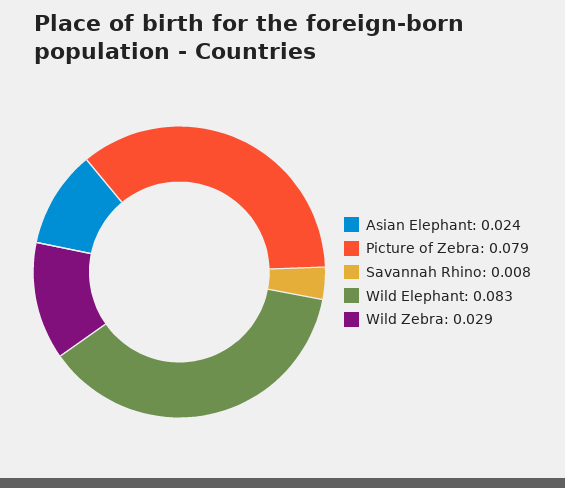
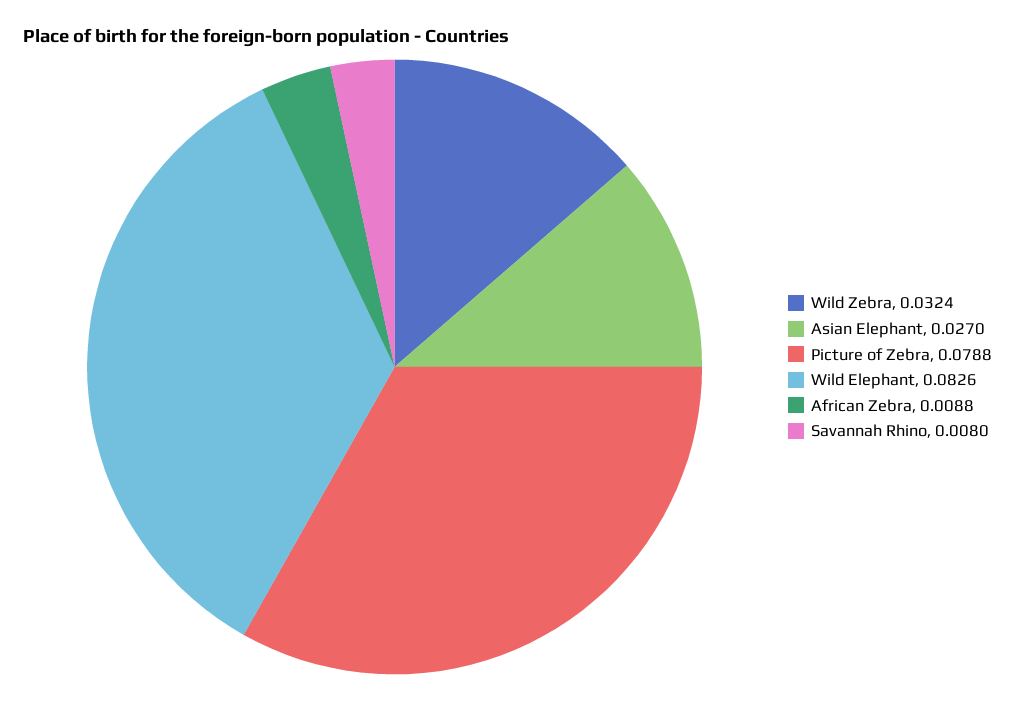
  {
-   "Asian Elephant": 0.024,
+   "Asian Elephant": 0.027,
    "Picture of Zebra": 0.0788,
    "Savannah Rhino": 0.008,
    "Wild Elephant": 0.0826,
-   "Wild Zebra": 0.029
+   "Wild Zebra": 0.0324,
+   "African Zebra": 0.0088
  }

